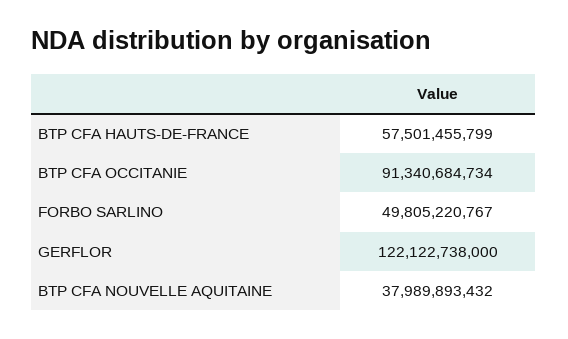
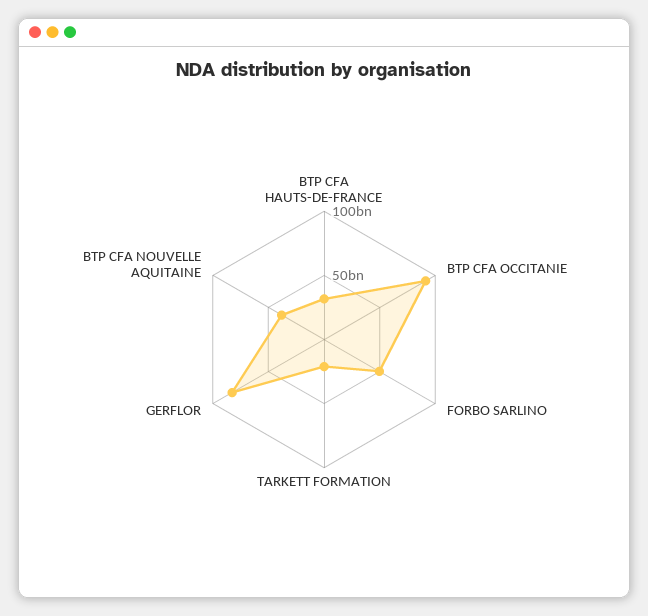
  {
-   "BTP CFA HAUTS-DE-FRANCE": 57501455799,
+   "BTP CFA HAUTS-DE-FRANCE": 30000000000,
    "BTP CFA OCCITANIE": 91340684734,
    "FORBO SARLINO": 49805220767,
-   "GERFLOR": 122122738000,
+   "GERFLOR": 80000000000,
-   "BTP CFA NOUVELLE AQUITAINE": 37989893432
+   "BTP CFA NOUVELLE AQUITAINE": 37989893432,
+   "TARKETT FORMATION": 20000000000
  }

